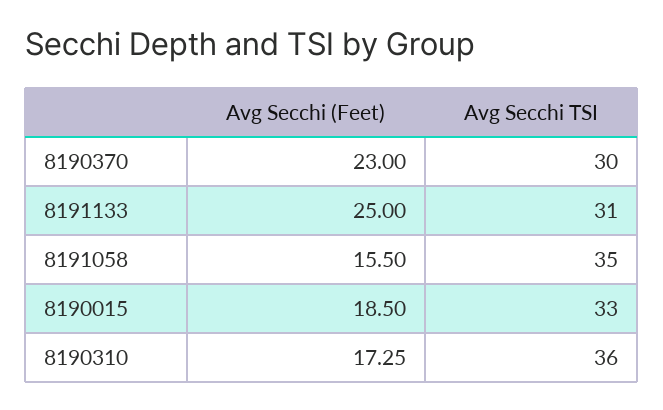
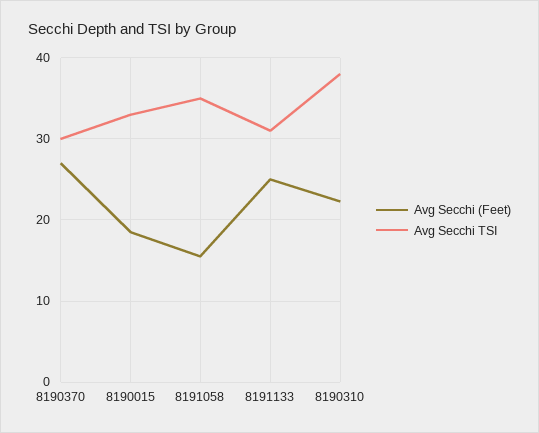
  {
    "Avg Secchi (Feet)": {
-     "8190370": 23,
+     "8190370": 27,
      "8191133": 25,
      "8191058": 15.5,
      "8190015": 18.5,
-     "8190310": 17.25
+     "8190310": 22
    },
    "Avg Secchi TSI": {
      "8190370": 30,
      "8191133": 31,
      "8191058": 35,
      "8190015": 33,
-     "8190310": 36
+     "8190310": 38
    }
  }

